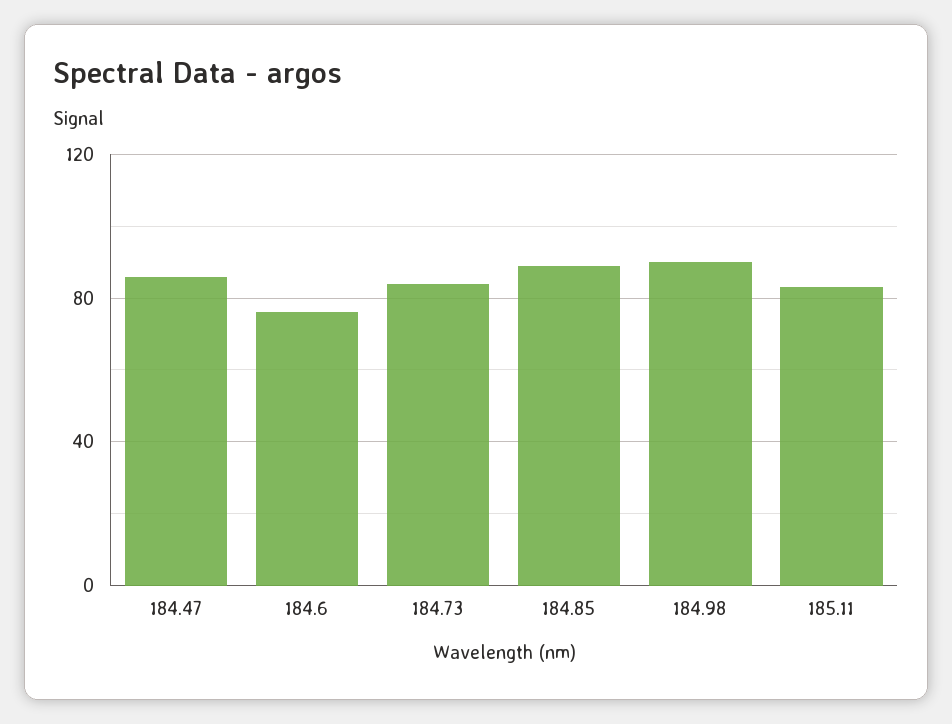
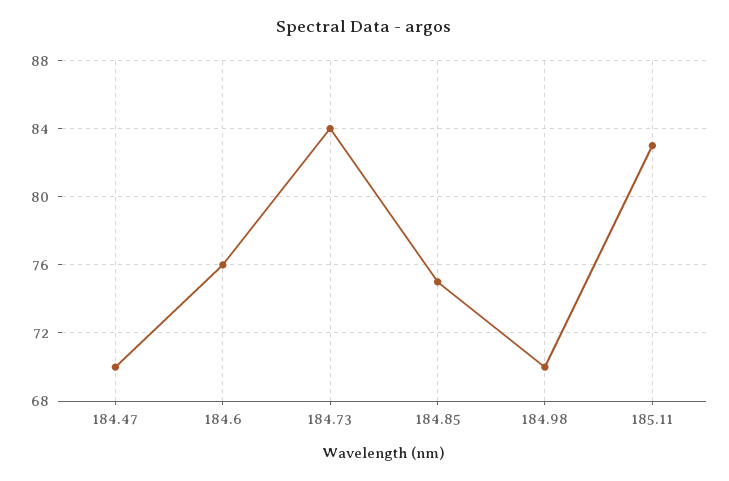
  {
-   "184.47": 85,
+   "184.47": 70,
    "184.6": 76,
    "184.73": 84,
-   "184.85": 90,
+   "184.85": 75,
-   "184.98": 90,
+   "184.98": 70,
    "185.11": 83
  }

